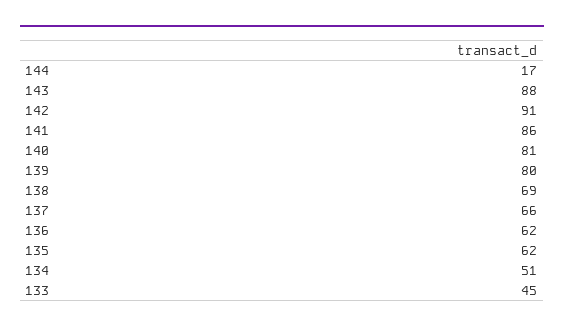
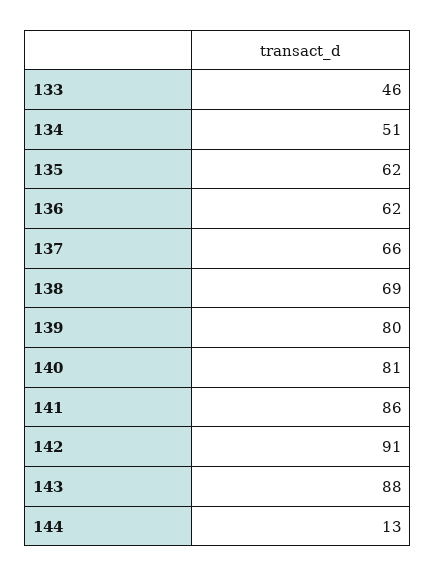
  {
-   "144": 17,
+   "144": 13,
    "143": 88,
    "142": 91,
    "141": 86,
    "140": 81,
    "139": 80,
    "138": 69,
    "137": 66,
    "136": 62,
    "135": 62,
    "134": 51,
-   "133": 45
+   "133": 46
  }

